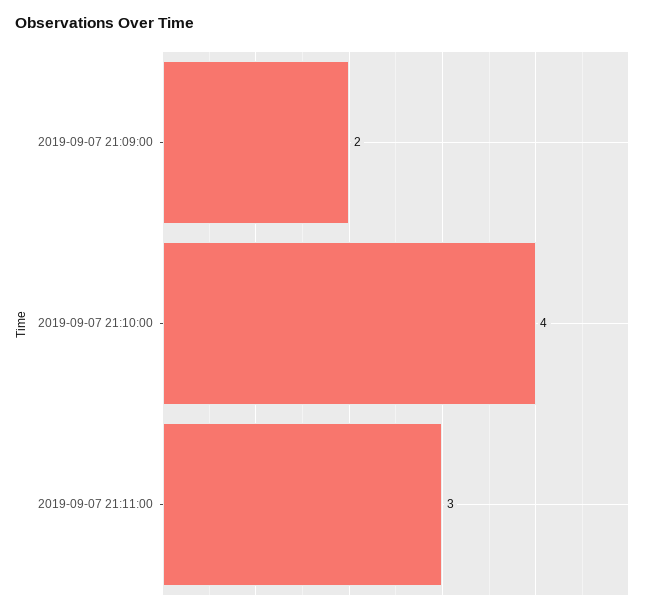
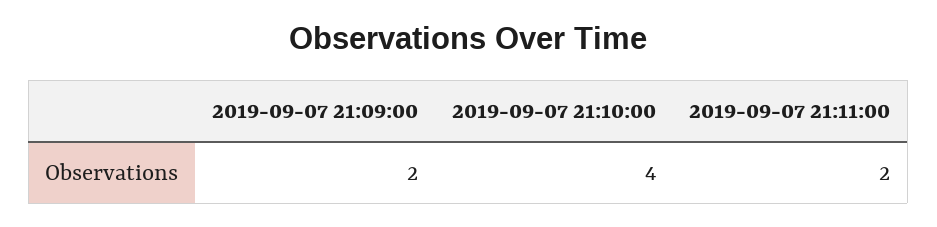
  {
    "2019-09-07 21:09:00": 2,
    "2019-09-07 21:10:00": 4,
-   "2019-09-07 21:11:00": 3
+   "2019-09-07 21:11:00": 2
  }

